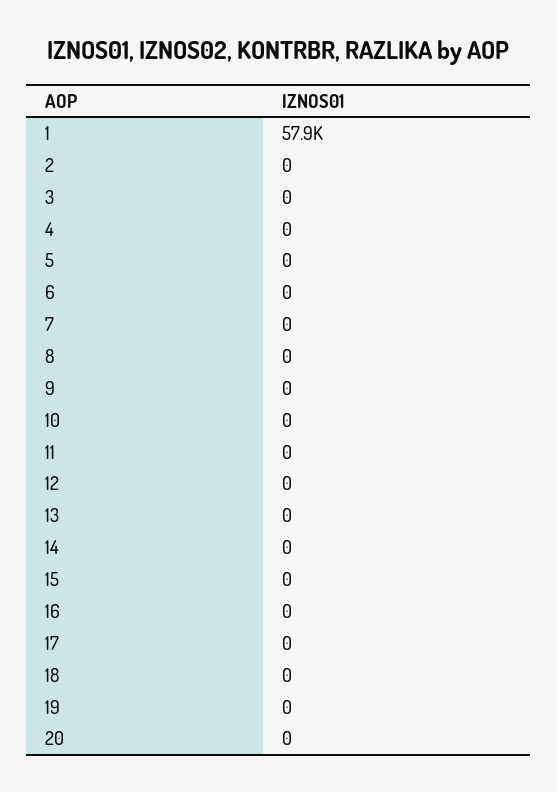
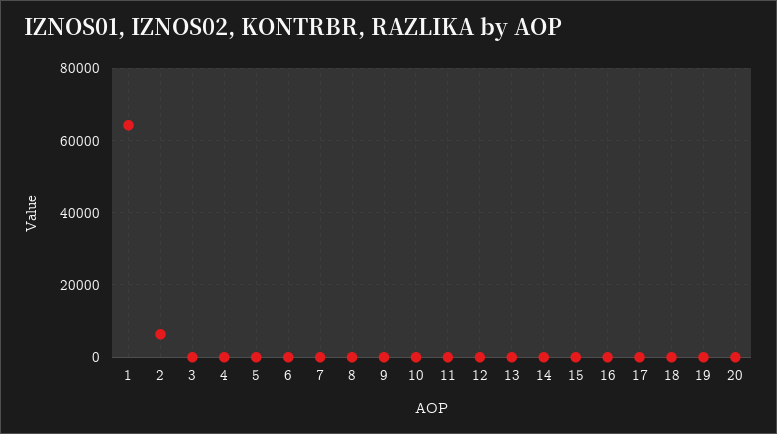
  {
-   "1": 57900,
+   "1": 64000,
-   "2": 0,
+   "2": 6000,
    "3": 0,
    "4": 0,
    "5": 0,
    "6": 0,
    "7": 0,
    "8": 0,
    "9": 0,
    "10": 0,
    "11": 0,
    "12": 0,
    "13": 0,
    "14": 0,
    "15": 0,
    "16": 0,
    "17": 0,
    "18": 0,
    "19": 0,
    "20": 0
  }

